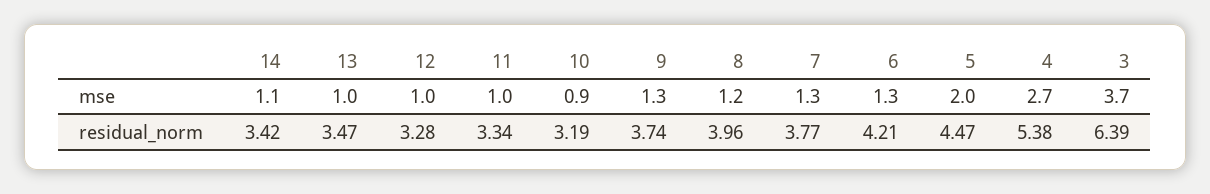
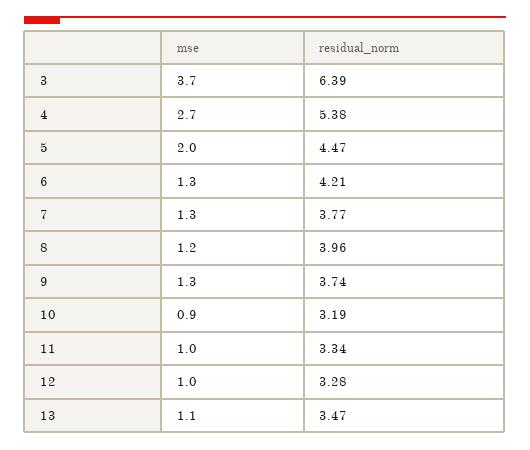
  {
-   "14": {
-     "mse": 1.1,
-     "residual_norm": 3.42
-   },
    "13": {
-     "mse": 1,
+     "mse": 1.1,
      "residual_norm": 3.47
    },
    "12": {
      "mse": 1,
      "residual_norm": 3.28
    },
    "11": {
      "mse": 1,
      "residual_norm": 3.34
    },
    "10": {
      "mse": 0.9,
      "residual_norm": 3.19
    },
    "9": {
      "mse": 1.3,
      "residual_norm": 3.74
    },
    "8": {
      "mse": 1.2,
      "residual_norm": 3.96
    },
    "7": {
      "mse": 1.3,
      "residual_norm": 3.77
    },
    "6": {
      "mse": 1.3,
      "residual_norm": 4.21
    },
    "5": {
      "mse": 2,
      "residual_norm": 4.47
    },
    "4": {
      "mse": 2.7,
      "residual_norm": 5.38
    },
    "3": {
      "mse": 3.7,
      "residual_norm": 6.39
    }
  }

